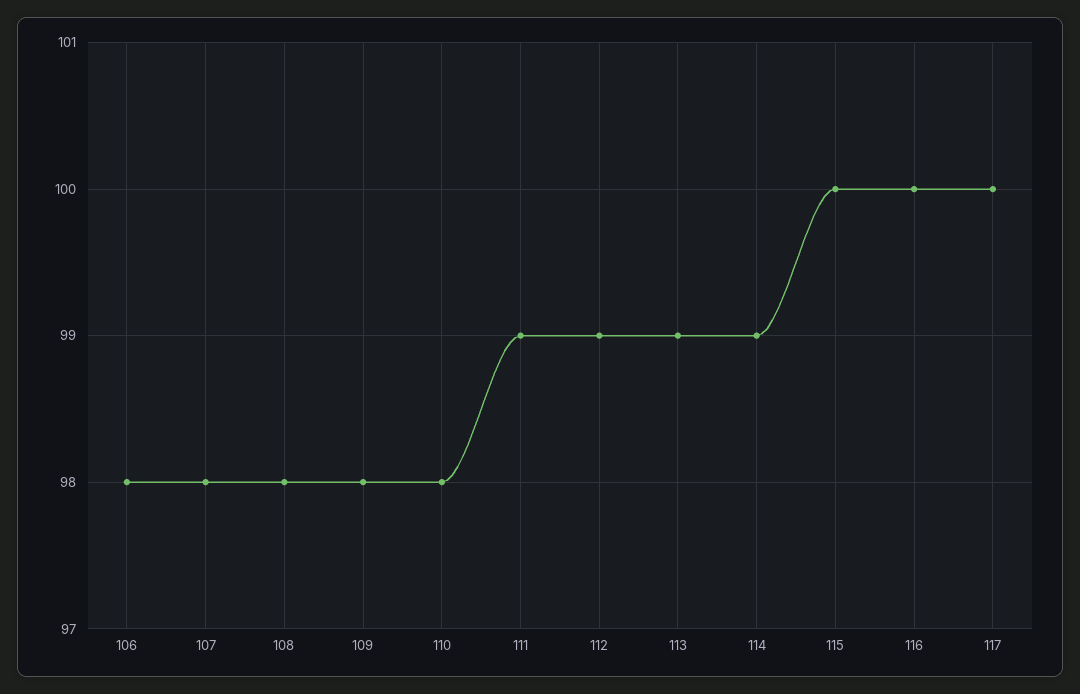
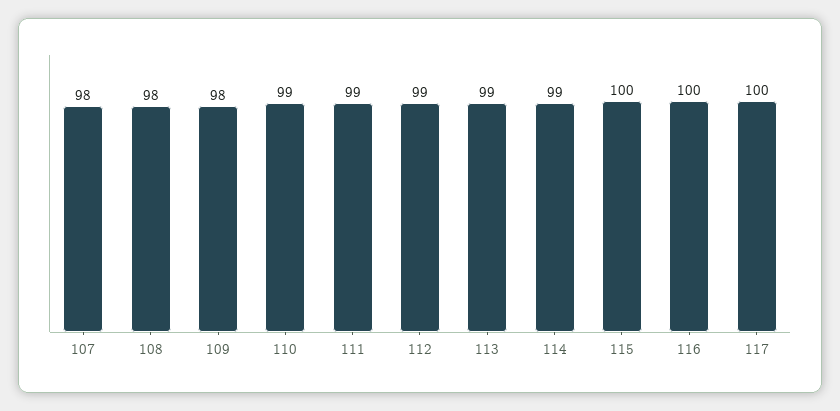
  {
-   "106": 98,
    "107": 98,
    "108": 98,
    "109": 98,
-   "110": 98,
+   "110": 99,
    "111": 99,
    "112": 99,
    "113": 99,
    "114": 99,
    "115": 100,
    "116": 100,
    "117": 100
  }

